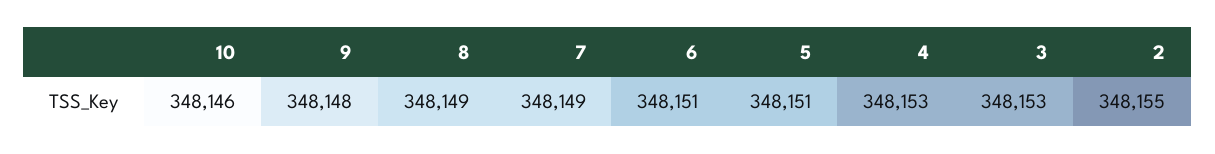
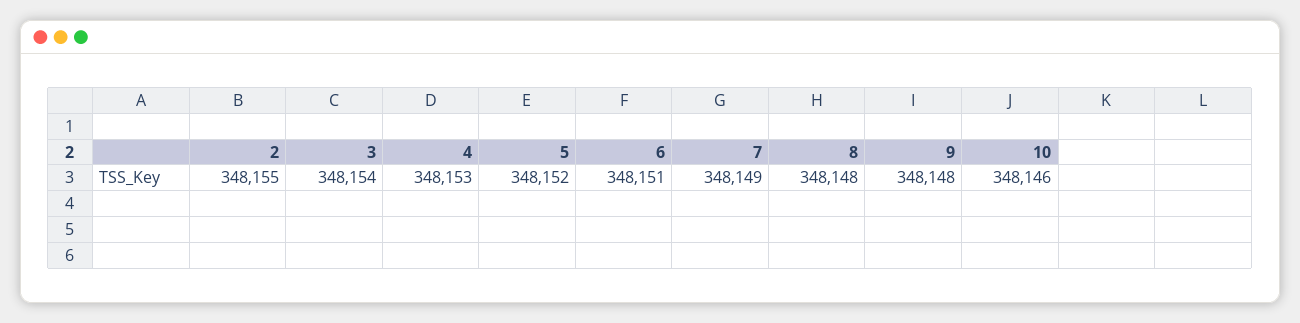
  {
    "10": 348146,
    "9": 348148,
-   "8": 348149,
+   "8": 348148,
    "7": 348149,
    "6": 348151,
-   "5": 348151,
+   "5": 348152,
    "4": 348153,
-   "3": 348153,
+   "3": 348154,
    "2": 348155
  }

